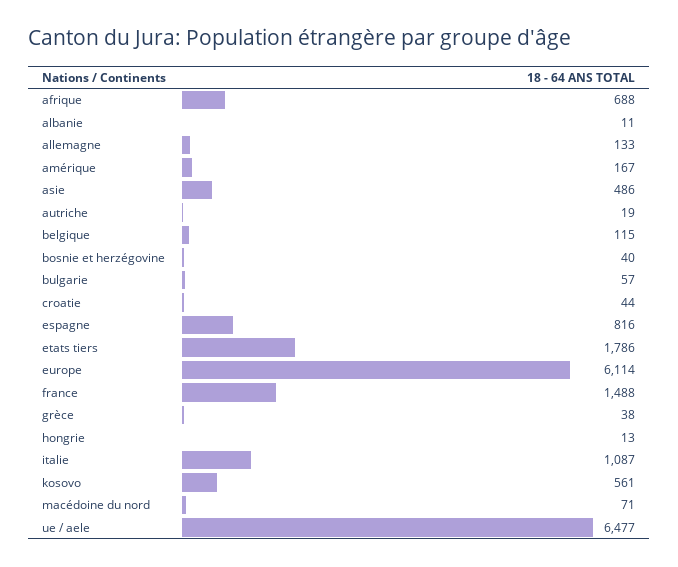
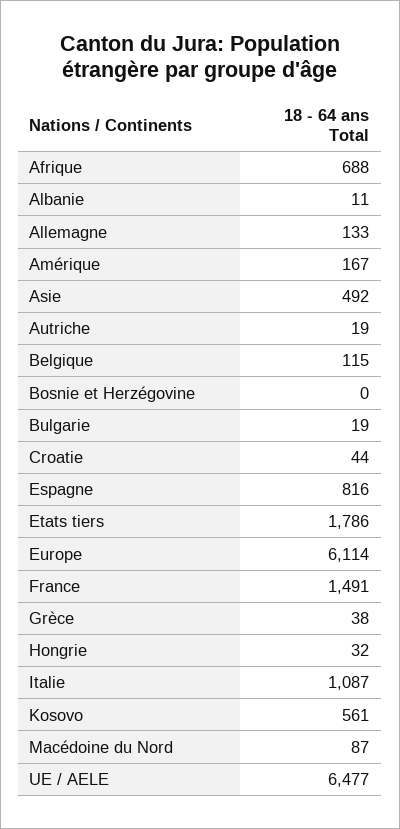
  {
    "afrique": 688,
    "albanie": 11,
    "allemagne": 133,
    "amérique": 167,
-   "asie": 486,
+   "asie": 492,
    "autriche": 19,
    "belgique": 115,
-   "bosnie et herzégovine": 40,
+   "bosnie et herzégovine": 0,
-   "bulgarie": 57,
+   "bulgarie": 19,
    "croatie": 44,
    "espagne": 816,
    "etats tiers": 1786,
    "europe": 6114,
-   "france": 1488,
+   "france": 1491,
    "grèce": 38,
-   "hongrie": 13,
+   "hongrie": 32,
    "italie": 1087,
    "kosovo": 561,
-   "macédoine du nord": 71,
+   "macédoine du nord": 87,
    "ue / aele": 6477
  }

